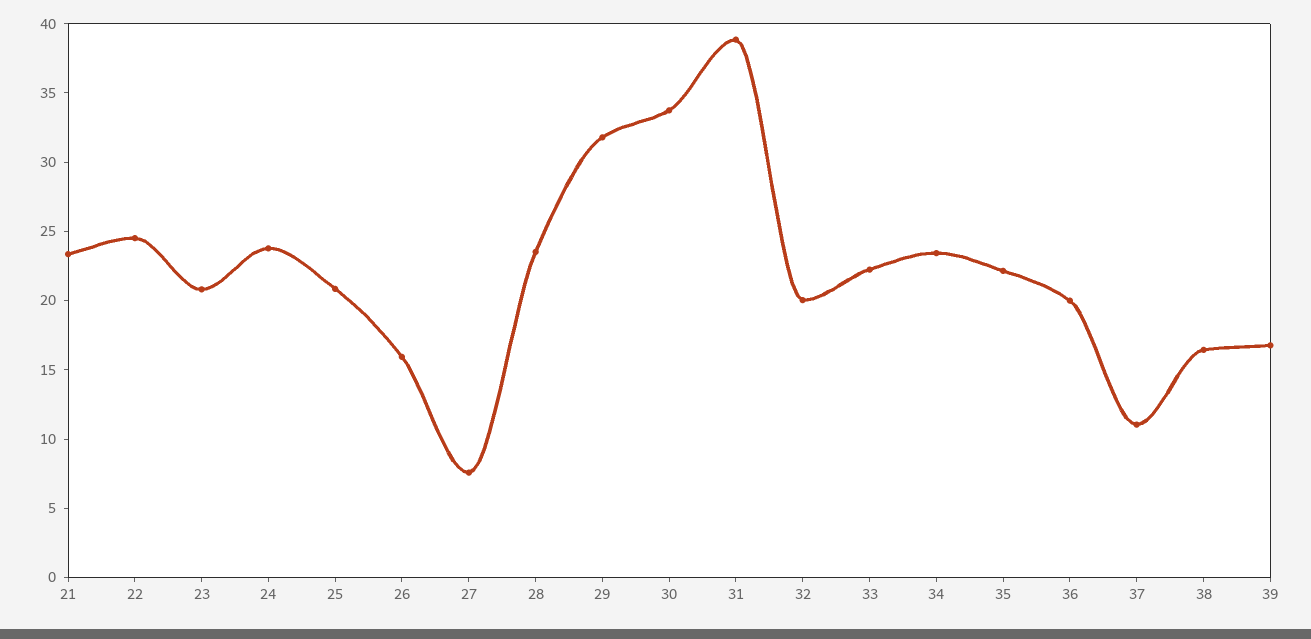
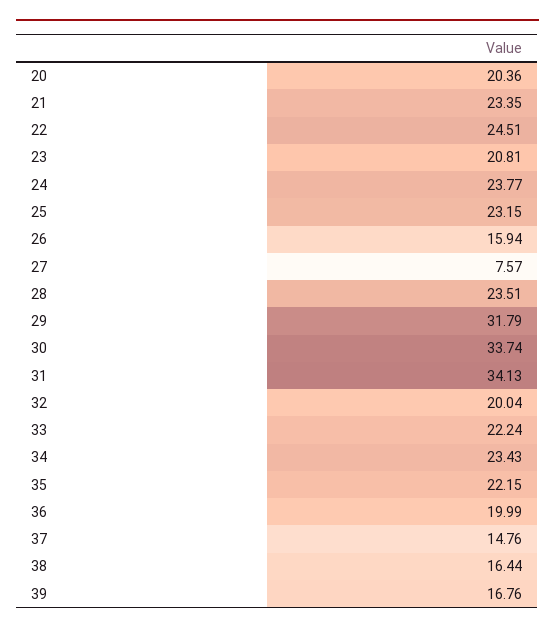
  {
    "21": 23.35,
    "22": 24.51,
    "23": 20.81,
    "24": 23.77,
-   "25": 21,
+   "25": 23.15,
    "26": 15.94,
    "27": 7.57,
    "28": 23.51,
    "29": 31.79,
    "30": 33.74,
-   "31": 39,
+   "31": 34.13,
    "32": 20.04,
    "33": 22.24,
    "34": 23.43,
    "35": 22.15,
    "36": 19.99,
-   "37": 11,
+   "37": 14.76,
    "38": 16.44,
-   "39": 16.76
+   "39": 16.76,
+   "20": 20.36
  }

